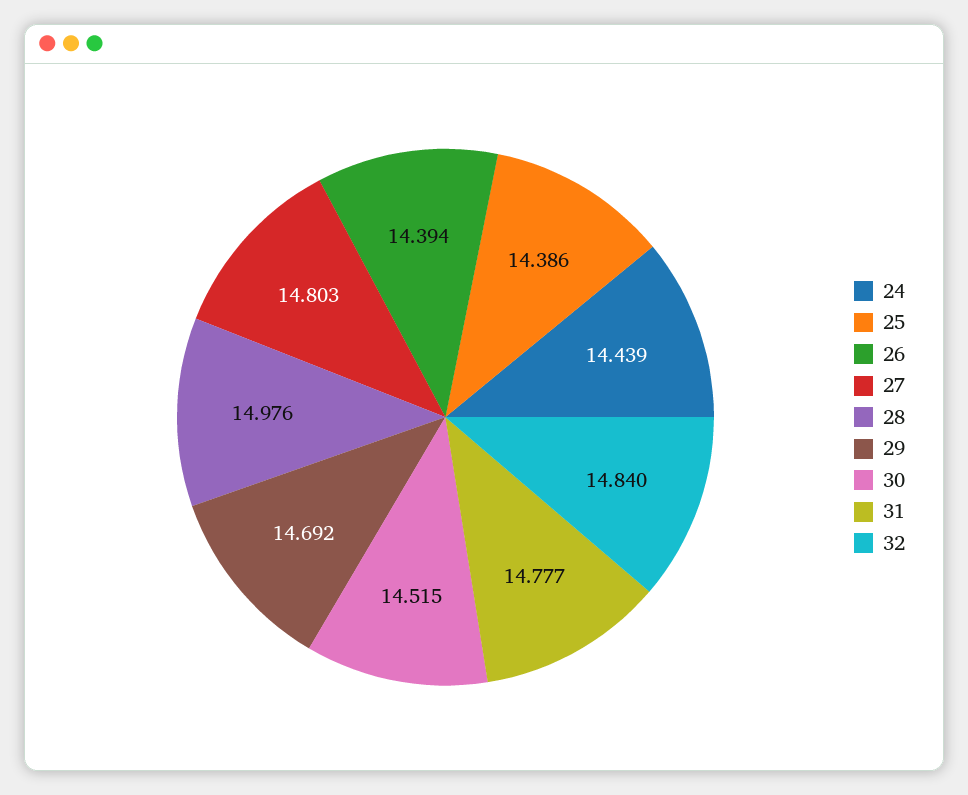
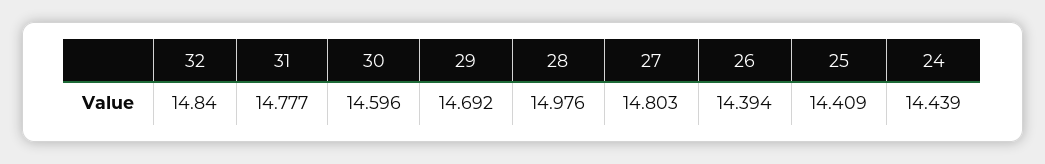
  {
    "24": 14.439,
-   "25": 14.386,
+   "25": 14.409,
    "26": 14.394,
    "27": 14.803,
    "28": 14.976,
    "29": 14.692,
-   "30": 14.515,
+   "30": 14.596,
    "31": 14.777,
    "32": 14.84
  }

